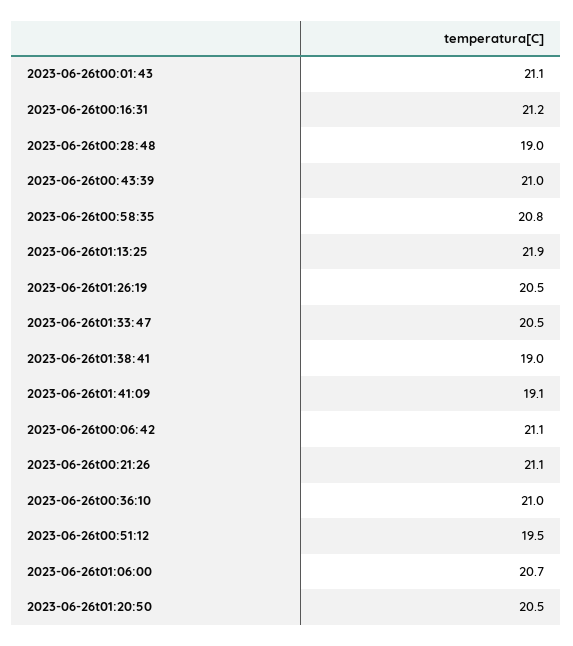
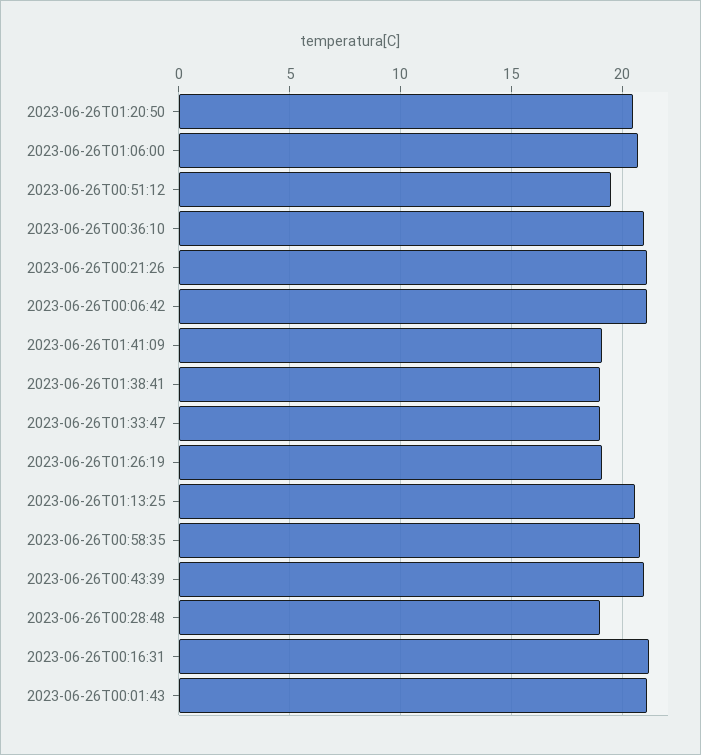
  {
    "2023-06-26t00:01:43": 21.1,
    "2023-06-26t00:16:31": 21.2,
    "2023-06-26t00:28:48": 19,
    "2023-06-26t00:43:39": 21,
    "2023-06-26t00:58:35": 20.8,
-   "2023-06-26t01:13:25": 21.9,
+   "2023-06-26t01:13:25": 20.5,
-   "2023-06-26t01:26:19": 20.5,
+   "2023-06-26t01:26:19": 19,
-   "2023-06-26t01:33:47": 20.5,
+   "2023-06-26t01:33:47": 19,
    "2023-06-26t01:38:41": 19,
    "2023-06-26t01:41:09": 19.1,
    "2023-06-26t00:06:42": 21.1,
    "2023-06-26t00:21:26": 21.1,
    "2023-06-26t00:36:10": 21,
    "2023-06-26t00:51:12": 19.5,
    "2023-06-26t01:06:00": 20.7,
    "2023-06-26t01:20:50": 20.5
  }

